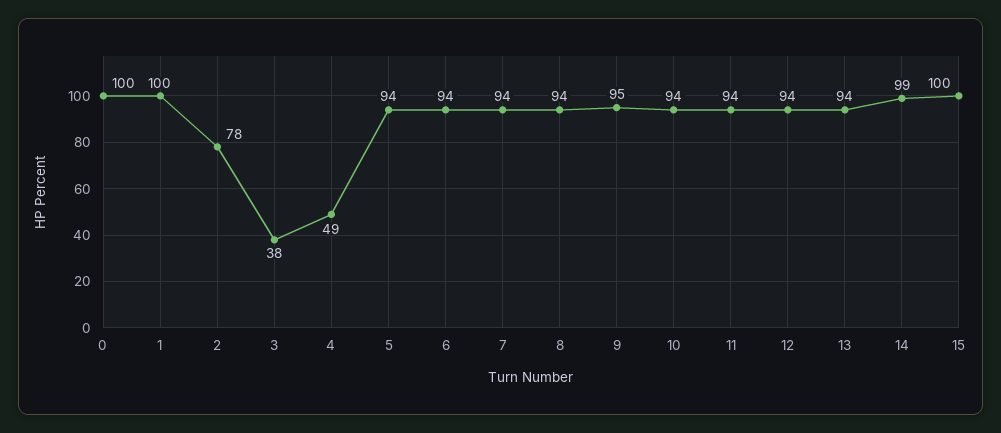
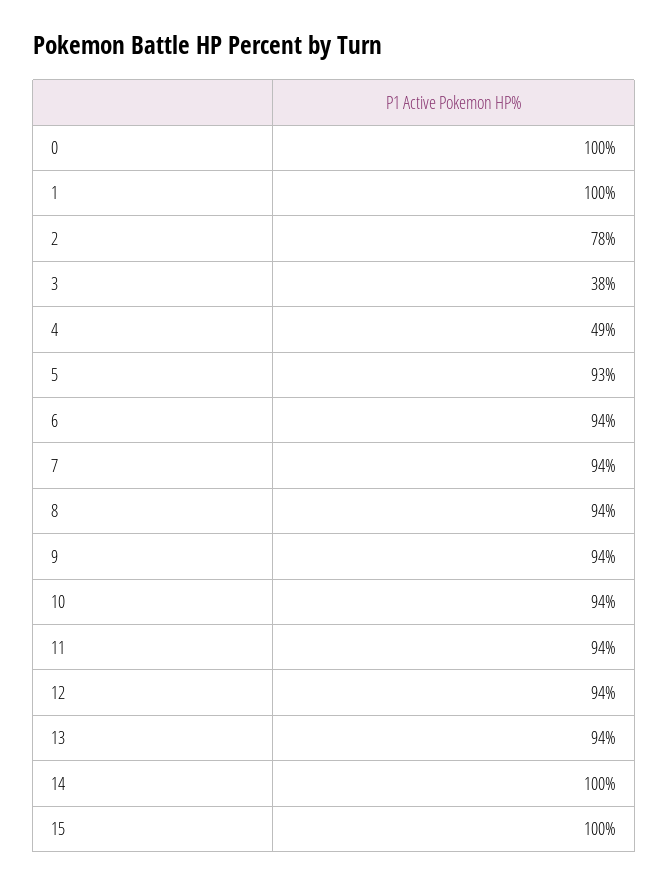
  {
    "0": 100,
    "1": 100,
    "2": 78,
    "3": 38,
    "4": 49,
-   "5": 94,
+   "5": 93,
    "6": 94,
    "7": 94,
    "8": 94,
-   "9": 95,
+   "9": 94,
    "10": 94,
    "11": 94,
    "12": 94,
    "13": 94,
-   "14": 99,
+   "14": 100,
    "15": 100
  }

